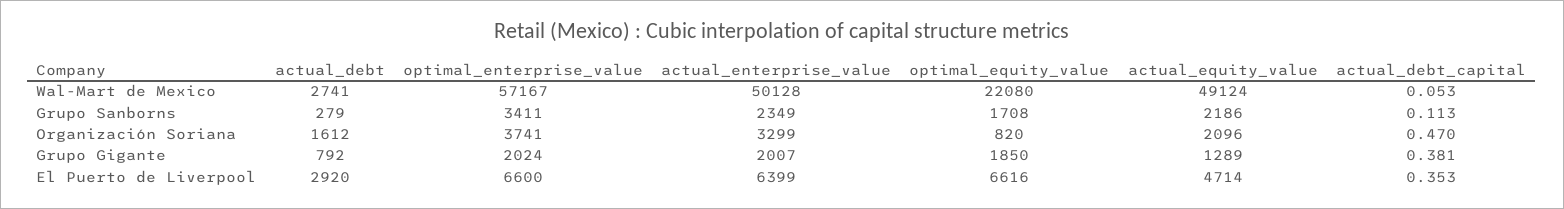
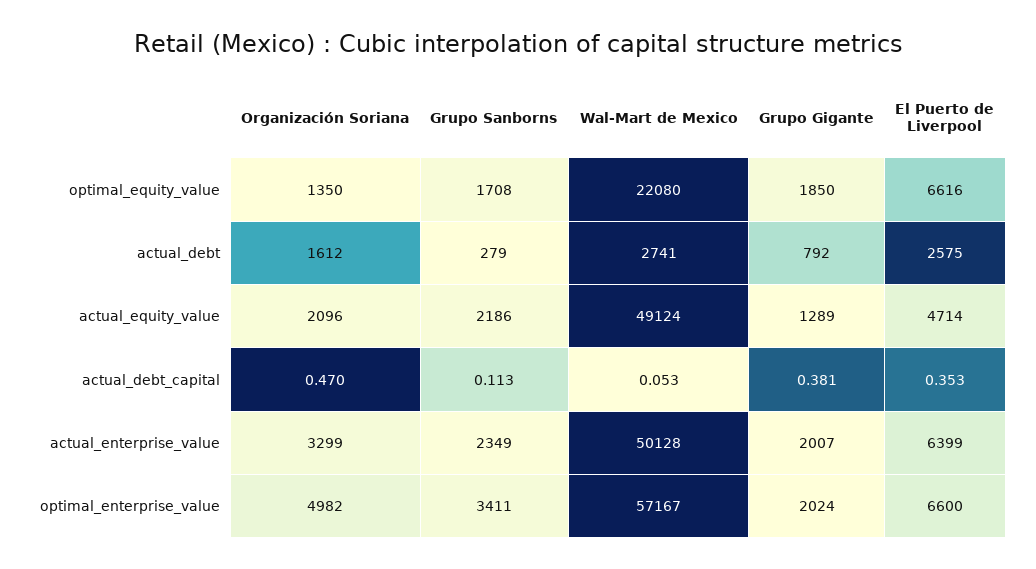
  {
    "actual_debt": {
      "Wal-Mart de Mexico": 2741,
      "Grupo Sanborns": 279,
      "Organización Soriana": 1612,
      "Grupo Gigante": 792,
-     "El Puerto de Liverpool": 2920
+     "El Puerto de Liverpool": 2575
    },
    "optimal_enterprise_value": {
      "Wal-Mart de Mexico": 57167,
      "Grupo Sanborns": 3411,
-     "Organización Soriana": 3741,
+     "Organización Soriana": 4982,
      "Grupo Gigante": 2024,
      "El Puerto de Liverpool": 6600
    },
    "actual_enterprise_value": {
      "Wal-Mart de Mexico": 50128,
      "Grupo Sanborns": 2349,
      "Organización Soriana": 3299,
      "Grupo Gigante": 2007,
      "El Puerto de Liverpool": 6399
    },
    "optimal_equity_value": {
      "Wal-Mart de Mexico": 22080,
      "Grupo Sanborns": 1708,
-     "Organización Soriana": 820,
+     "Organización Soriana": 1350,
      "Grupo Gigante": 1850,
      "El Puerto de Liverpool": 6616
    },
    "actual_equity_value": {
      "Wal-Mart de Mexico": 49124,
      "Grupo Sanborns": 2186,
      "Organización Soriana": 2096,
      "Grupo Gigante": 1289,
      "El Puerto de Liverpool": 4714
    },
    "actual_debt_capital": {
      "Wal-Mart de Mexico": 0.053,
      "Grupo Sanborns": 0.113,
      "Organización Soriana": 0.47,
      "Grupo Gigante": 0.381,
      "El Puerto de Liverpool": 0.353
    }
  }

